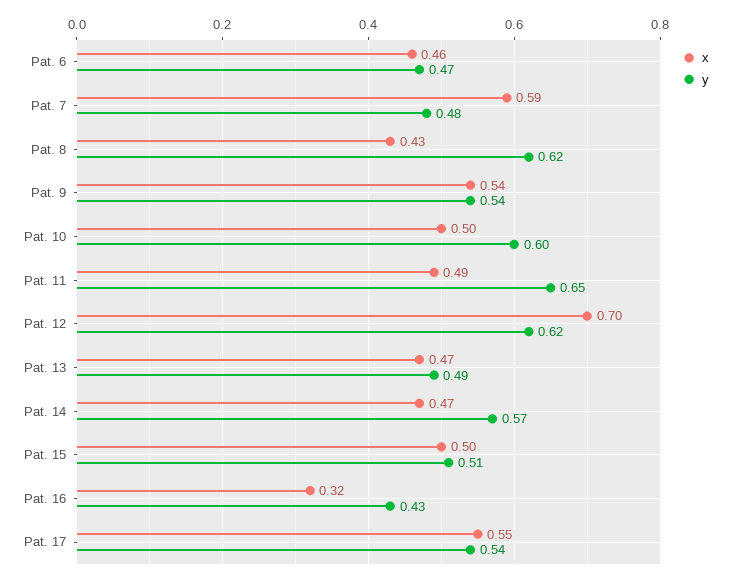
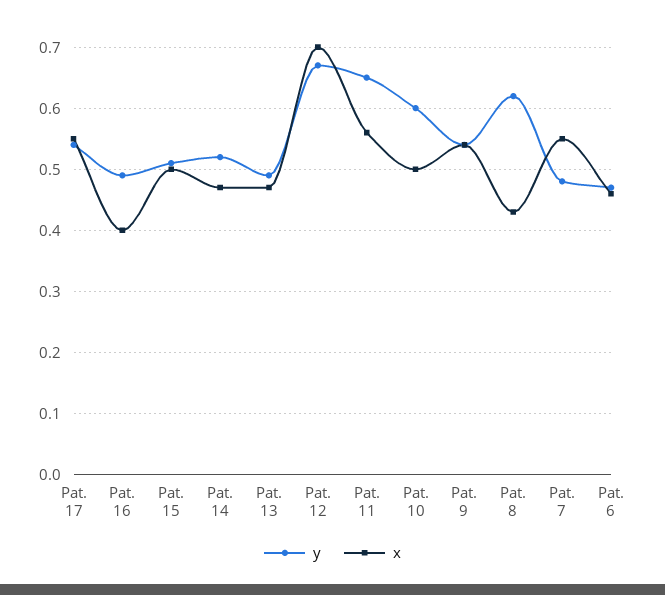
  {
    "x": {
      "Pat. 6": 0.46,
-     "Pat. 7": 0.59,
+     "Pat. 7": 0.55,
      "Pat. 8": 0.43,
      "Pat. 9": 0.54,
      "Pat. 10": 0.5,
-     "Pat. 11": 0.49,
+     "Pat. 11": 0.56,
      "Pat. 12": 0.7,
      "Pat. 13": 0.47,
      "Pat. 14": 0.47,
      "Pat. 15": 0.5,
-     "Pat. 16": 0.32,
+     "Pat. 16": 0.4,
      "Pat. 17": 0.55
    },
    "y": {
      "Pat. 6": 0.47,
      "Pat. 7": 0.48,
      "Pat. 8": 0.62,
      "Pat. 9": 0.54,
      "Pat. 10": 0.6,
      "Pat. 11": 0.65,
-     "Pat. 12": 0.62,
+     "Pat. 12": 0.67,
      "Pat. 13": 0.49,
-     "Pat. 14": 0.57,
+     "Pat. 14": 0.52,
      "Pat. 15": 0.51,
-     "Pat. 16": 0.43,
+     "Pat. 16": 0.49,
      "Pat. 17": 0.54
    }
  }

